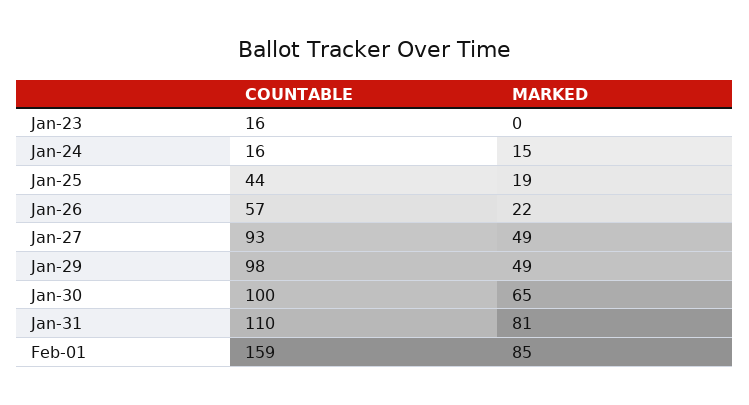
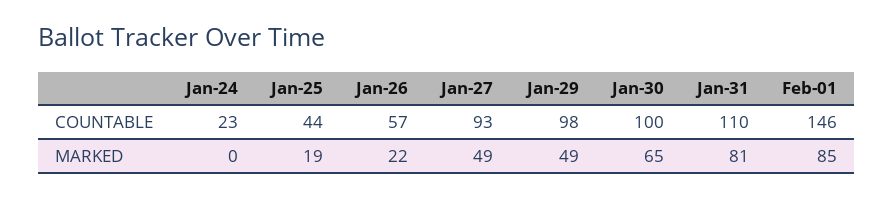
  {
    "COUNTABLE": {
-     "Jan-23": 16,
-     "Jan-24": 16,
+     "Jan-24": 23,
      "Jan-25": 44,
      "Jan-26": 57,
      "Jan-27": 93,
      "Jan-29": 98,
      "Jan-30": 100,
      "Jan-31": 110,
-     "Feb-01": 159
+     "Feb-01": 146
    },
    "MARKED": {
-     "Jan-23": 0,
-     "Jan-24": 15,
+     "Jan-24": 0,
      "Jan-25": 19,
      "Jan-26": 22,
      "Jan-27": 49,
      "Jan-29": 49,
      "Jan-30": 65,
      "Jan-31": 81,
      "Feb-01": 85
    }
  }

